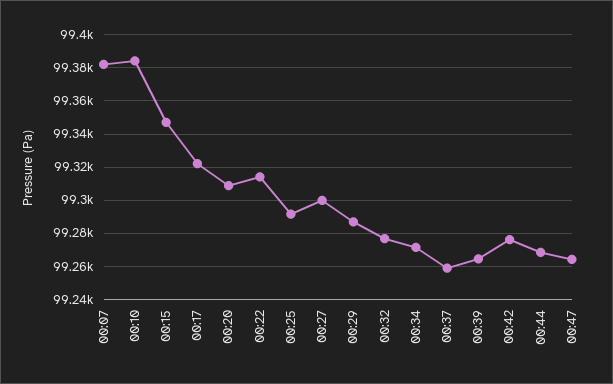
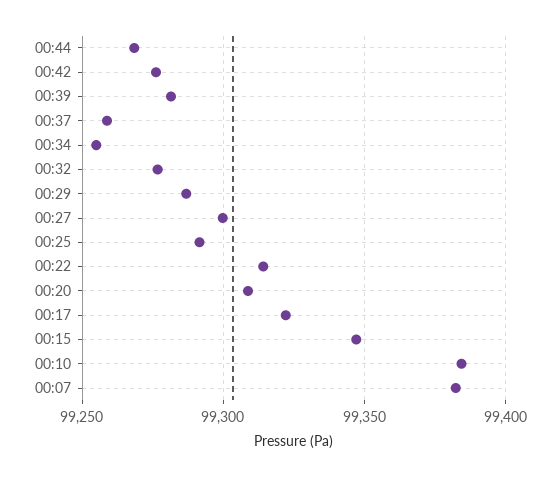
  {
    "00:07": 99380,
    "00:10": 99385,
    "00:15": 99345,
    "00:17": 99320,
    "00:20": 99310,
    "00:22": 99315,
    "00:25": 99290,
    "00:27": 99300,
    "00:29": 99285,
    "00:32": 99275,
-   "00:34": 99270,
+   "00:34": 99255,
    "00:37": 99260,
-   "00:39": 99265,
+   "00:39": 99280,
    "00:42": 99275,
-   "00:44": 99270,
+   "00:44": 99270
-   "00:47": 99265
  }

